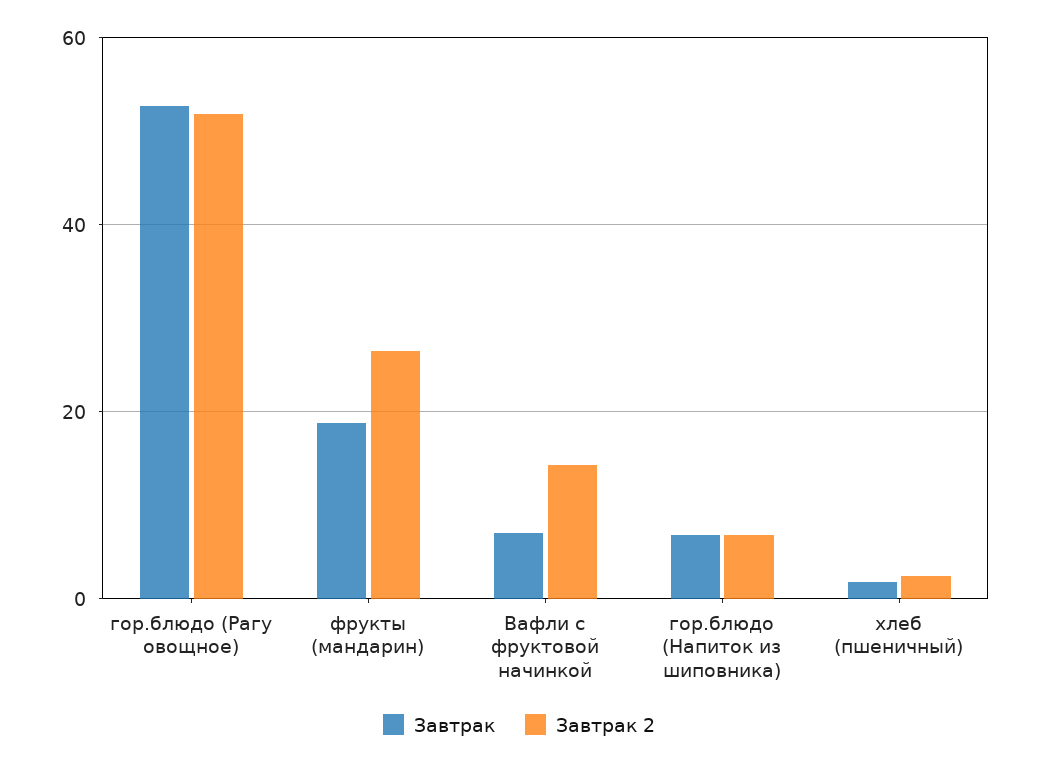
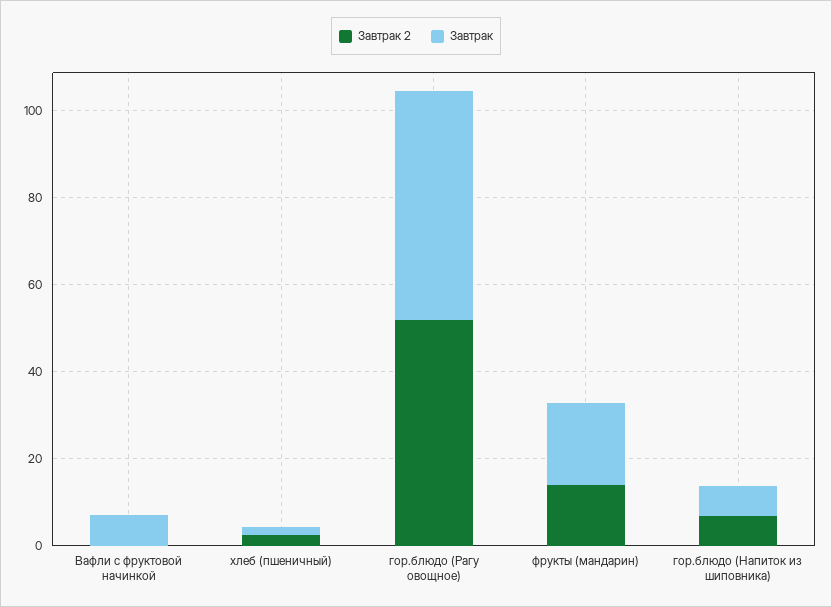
  {
    "Завтрак": {
      "гор.блюдо (Рагу овощное)": 52,
      "фрукты (мандарин)": 18,
      "Вафли с фруктовой начинкой": 8,
      "гор.блюдо (Напиток из шиповника)": 6,
      "хлеб (пшеничный)": 2
    },
    "Завтрак 2": {
      "гор.блюдо (Рагу овощное)": 52,
-     "фрукты (мандарин)": 26,
+     "фрукты (мандарин)": 15,
-     "Вафли с фруктовой начинкой": 14,
+     "Вафли с фруктовой начинкой": 0,
      "гор.блюдо (Напиток из шиповника)": 6,
      "хлеб (пшеничный)": 2
    }
  }

